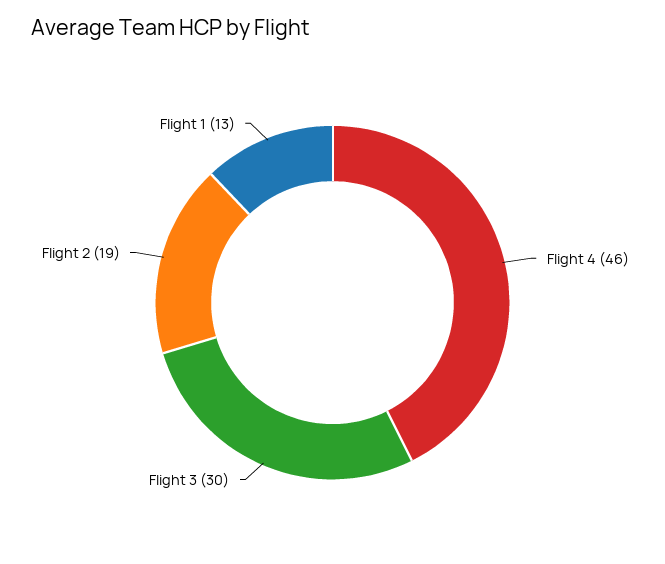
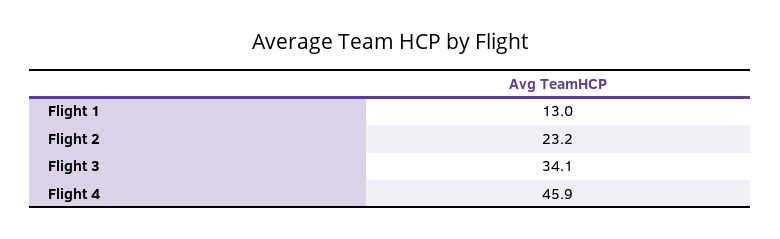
  {
    "Flight 4": 45.9,
-   "Flight 3": 30,
+   "Flight 3": 34.1,
-   "Flight 2": 19,
+   "Flight 2": 23.2,
    "Flight 1": 13
  }

